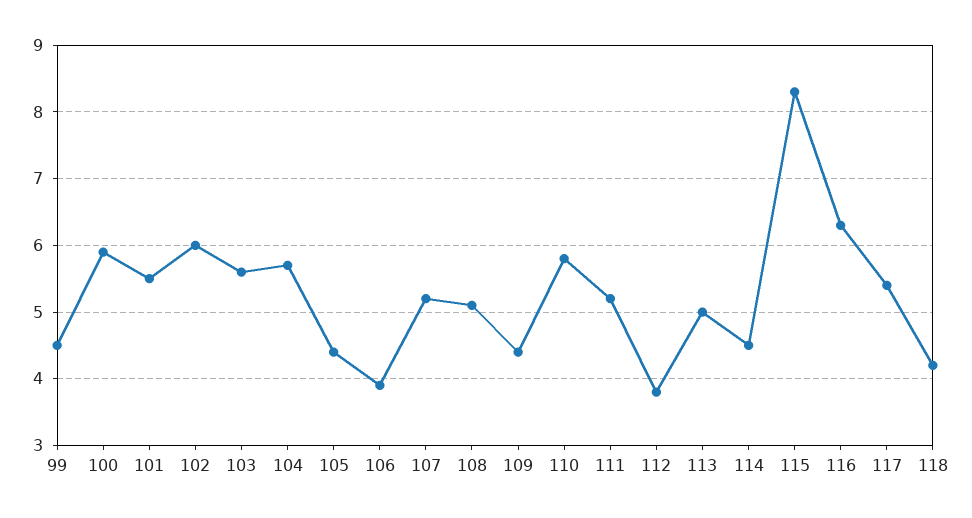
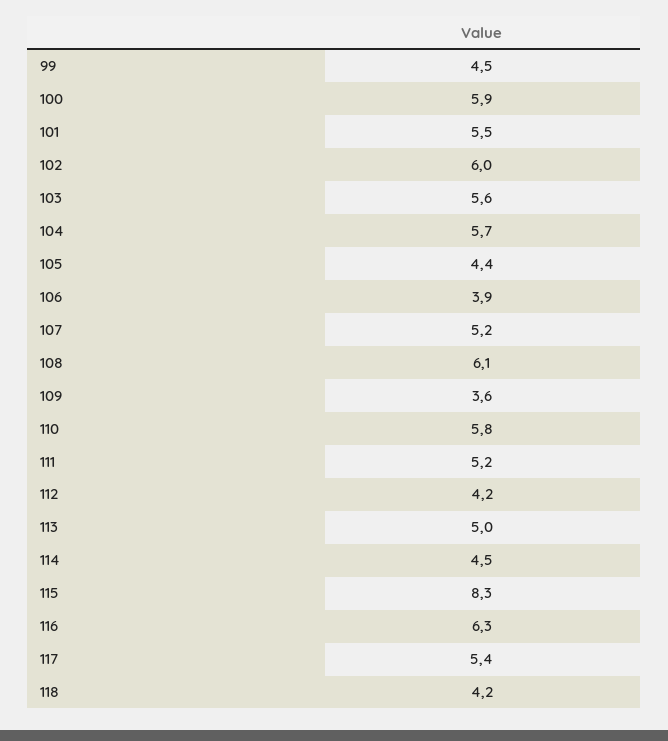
  {
    "99": 4.5,
    "100": 5.9,
    "101": 5.5,
    "102": 6,
    "103": 5.6,
    "104": 5.7,
    "105": 4.4,
    "106": 3.9,
    "107": 5.2,
-   "108": 5.1,
+   "108": 6.1,
-   "109": 4.4,
+   "109": 3.6,
    "110": 5.8,
    "111": 5.2,
-   "112": 3.8,
+   "112": 4.2,
    "113": 5,
    "114": 4.5,
    "115": 8.3,
    "116": 6.3,
    "117": 5.4,
    "118": 4.2
  }

